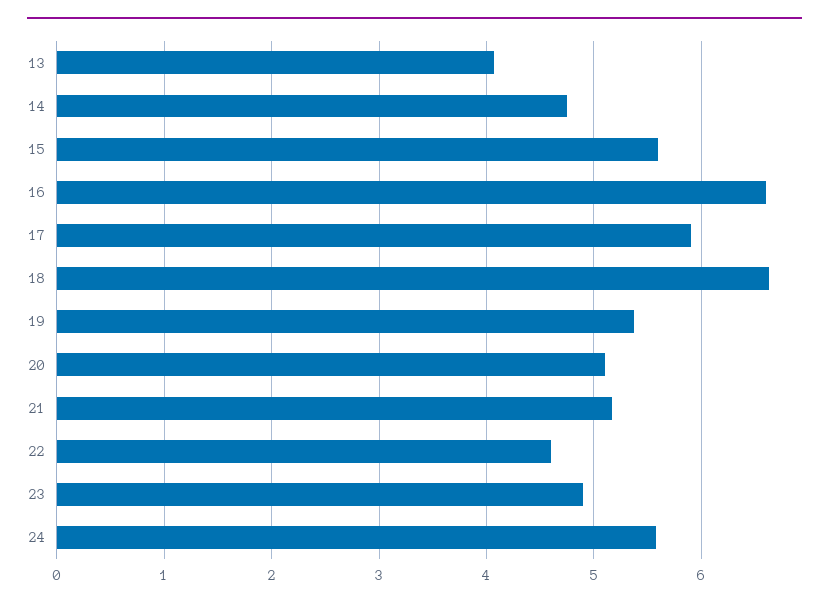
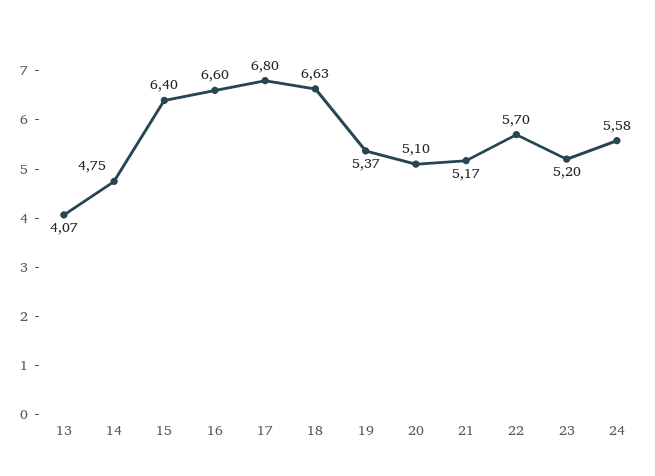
  {
    "13": 4.07,
    "14": 4.75,
-   "15": 5.6,
+   "15": 6.4,
    "16": 6.6,
-   "17": 5.9,
+   "17": 6.8,
    "18": 6.63,
    "19": 5.37,
    "20": 5.1,
    "21": 5.17,
-   "22": 4.6,
+   "22": 5.7,
-   "23": 4.9,
+   "23": 5.2,
    "24": 5.58
  }

